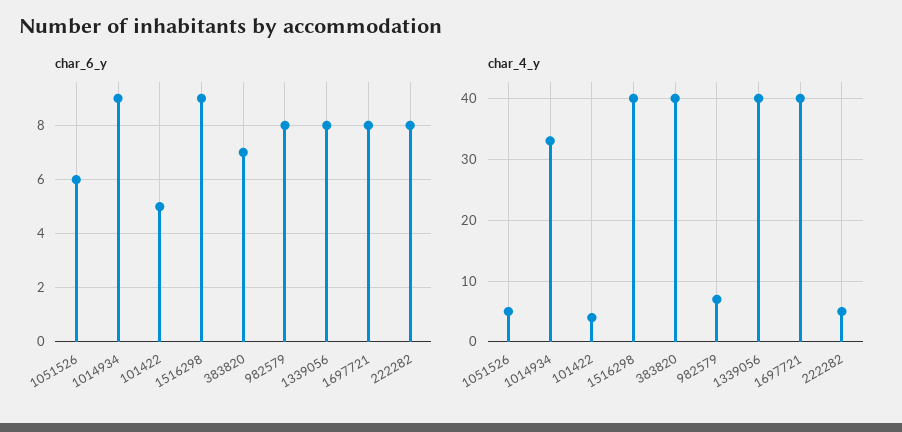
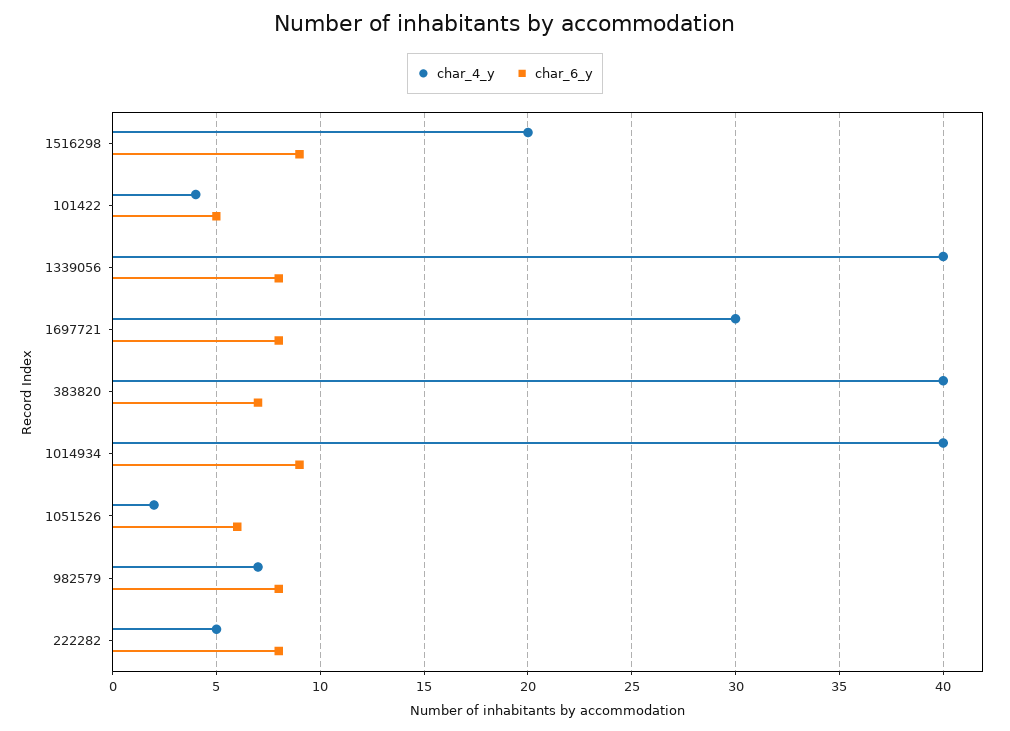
  {
    "char_6_y": {
      "1051526": 6,
      "1014934": 9,
      "101422": 5,
      "1516298": 9,
      "383820": 7,
      "982579": 8,
      "1339056": 8,
      "1697721": 8,
      "222282": 8
    },
    "char_4_y": {
-     "1051526": 5,
+     "1051526": 2,
-     "1014934": 33,
+     "1014934": 40,
      "101422": 4,
-     "1516298": 40,
+     "1516298": 20,
      "383820": 40,
      "982579": 7,
      "1339056": 40,
-     "1697721": 40,
+     "1697721": 30,
      "222282": 5
    }
  }

